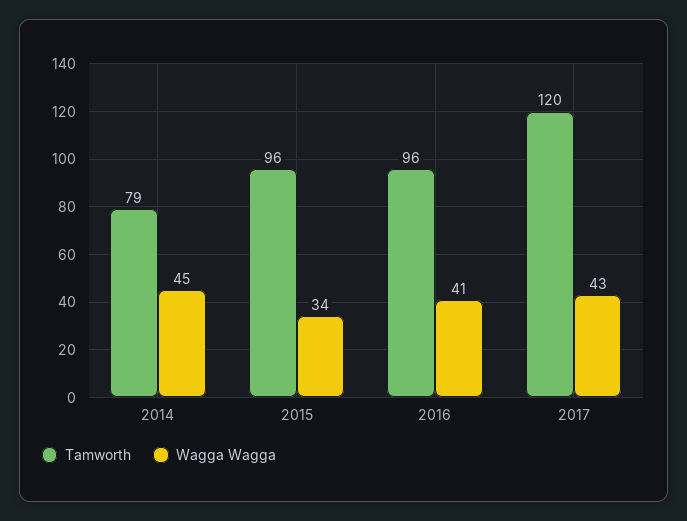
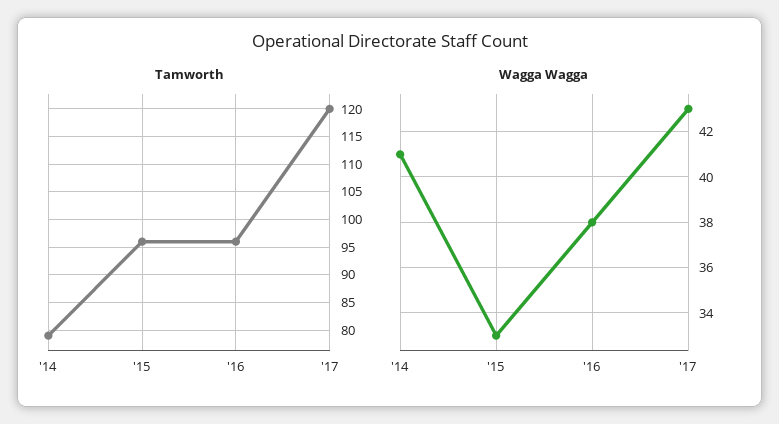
  {
    "Tamworth": {
      "2014": 79,
      "2015": 96,
      "2016": 96,
      "2017": 120
    },
    "Wagga Wagga": {
-     "2014": 45,
+     "2014": 41,
-     "2015": 34,
+     "2015": 33,
-     "2016": 41,
+     "2016": 38,
      "2017": 43
    }
  }

